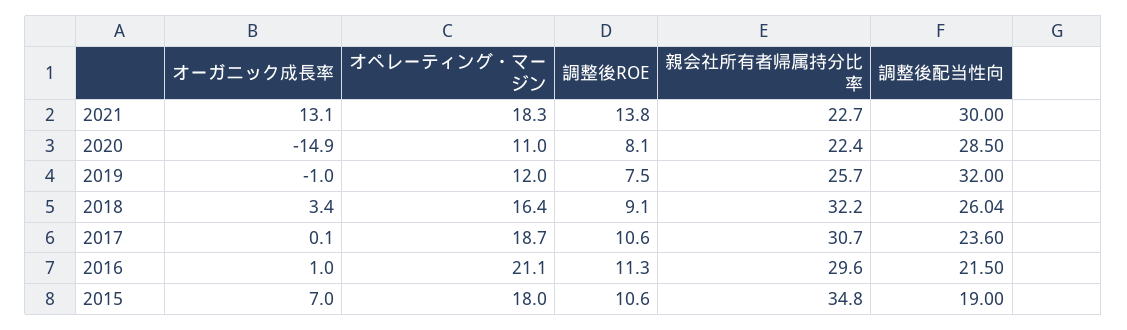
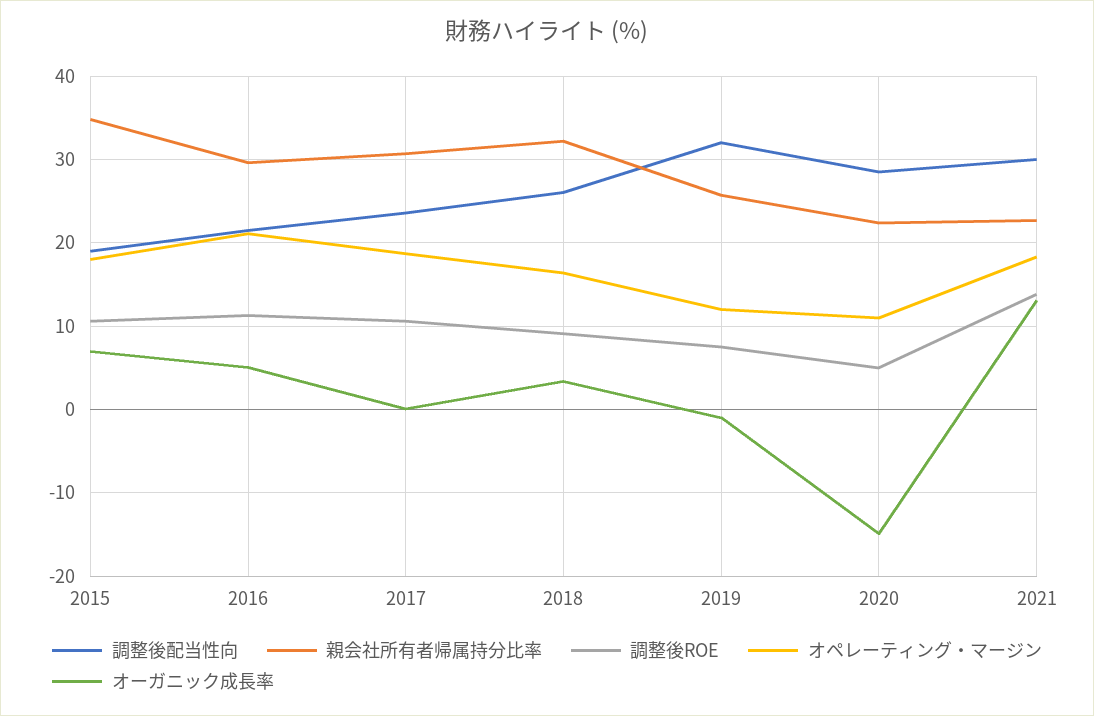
  {
    "オーガニック成長率": {
      "2021": 13.1,
      "2020": -14.9,
      "2019": -1,
      "2018": 3.4,
      "2017": 0.1,
-     "2016": 1,
+     "2016": 5,
      "2015": 7
    },
    "オペレーティング・マージン": {
      "2021": 18.3,
      "2020": 11,
      "2019": 12,
      "2018": 16.4,
      "2017": 18.7,
      "2016": 21.1,
      "2015": 18
    },
    "調整後ROE": {
      "2021": 13.8,
-     "2020": 8.1,
+     "2020": 5,
      "2019": 7.5,
      "2018": 9.1,
      "2017": 10.6,
      "2016": 11.3,
      "2015": 10.6
    },
    "親会社所有者帰属持分比率": {
      "2021": 22.7,
      "2020": 22.4,
      "2019": 25.7,
      "2018": 32.2,
      "2017": 30.7,
      "2016": 29.6,
      "2015": 34.8
    },
    "調整後配当性向": {
      "2021": 30,
      "2020": 28.5,
      "2019": 32,
      "2018": 26.04,
      "2017": 23.6,
      "2016": 21.5,
      "2015": 19
    }
  }

